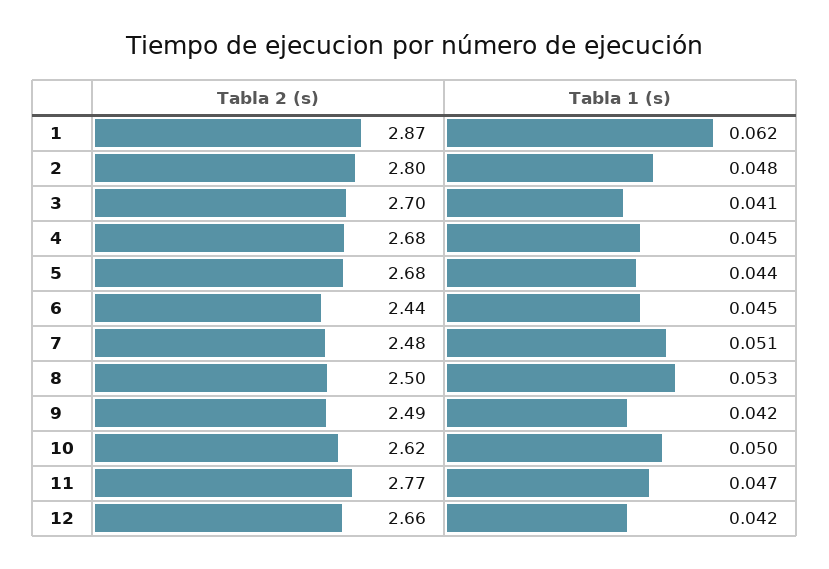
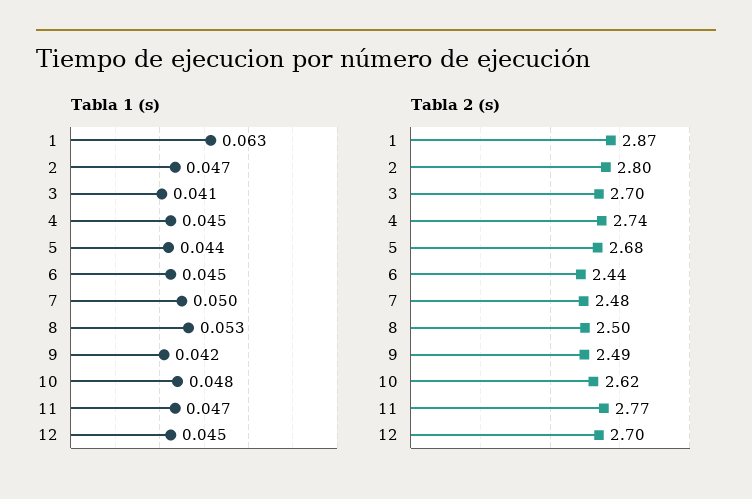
  {
    "Tabla 2 (s)": {
      "1": 2.87,
      "2": 2.8,
      "3": 2.7,
-     "4": 2.68,
+     "4": 2.74,
      "5": 2.68,
      "6": 2.44,
      "7": 2.48,
      "8": 2.5,
      "9": 2.49,
      "10": 2.62,
      "11": 2.77,
-     "12": 2.66
+     "12": 2.7
    },
    "Tabla 1 (s)": {
-     "1": 0.062,
+     "1": 0.063,
-     "2": 0.048,
+     "2": 0.047,
      "3": 0.041,
      "4": 0.045,
      "5": 0.044,
      "6": 0.045,
-     "7": 0.051,
+     "7": 0.05,
      "8": 0.053,
      "9": 0.042,
-     "10": 0.05,
+     "10": 0.048,
      "11": 0.047,
-     "12": 0.042
+     "12": 0.045
    }
  }

